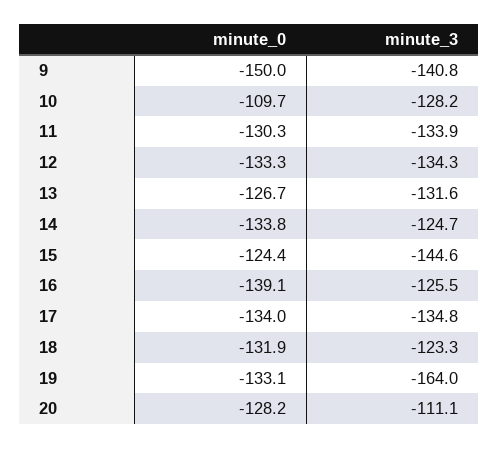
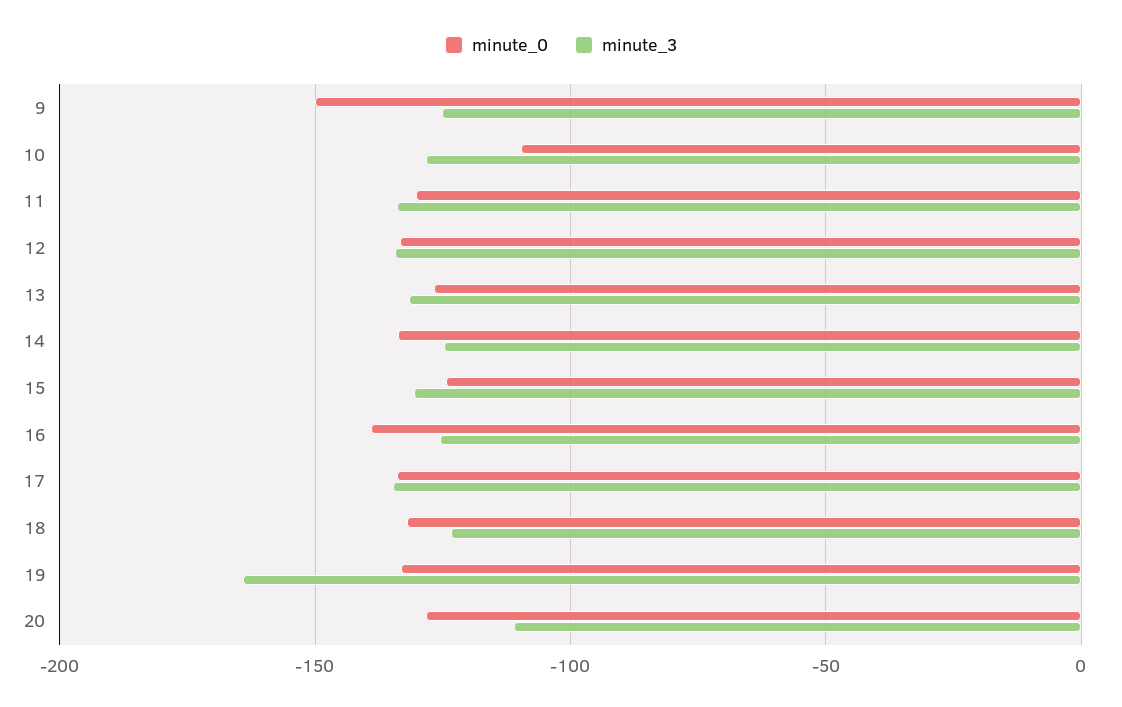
  {
    "minute_0": {
      "9": -150,
      "10": -109.7,
      "11": -130.3,
      "12": -133.3,
      "13": -126.7,
      "14": -133.8,
      "15": -124.4,
      "16": -139.1,
      "17": -134,
      "18": -131.9,
      "19": -133.1,
      "20": -128.2
    },
    "minute_3": {
-     "9": -140.8,
+     "9": -125,
      "10": -128.2,
      "11": -133.9,
      "12": -134.3,
      "13": -131.6,
      "14": -124.7,
-     "15": -144.6,
+     "15": -130,
      "16": -125.5,
      "17": -134.8,
      "18": -123.3,
      "19": -164,
      "20": -111.1
    }
  }

